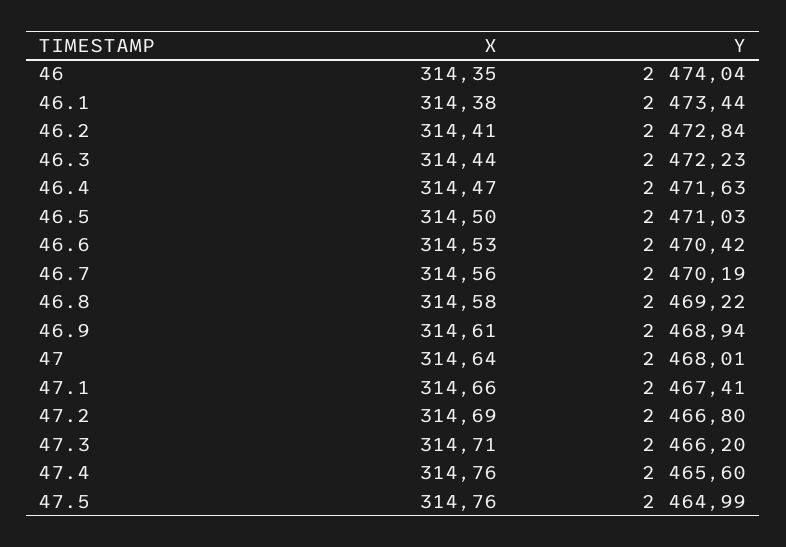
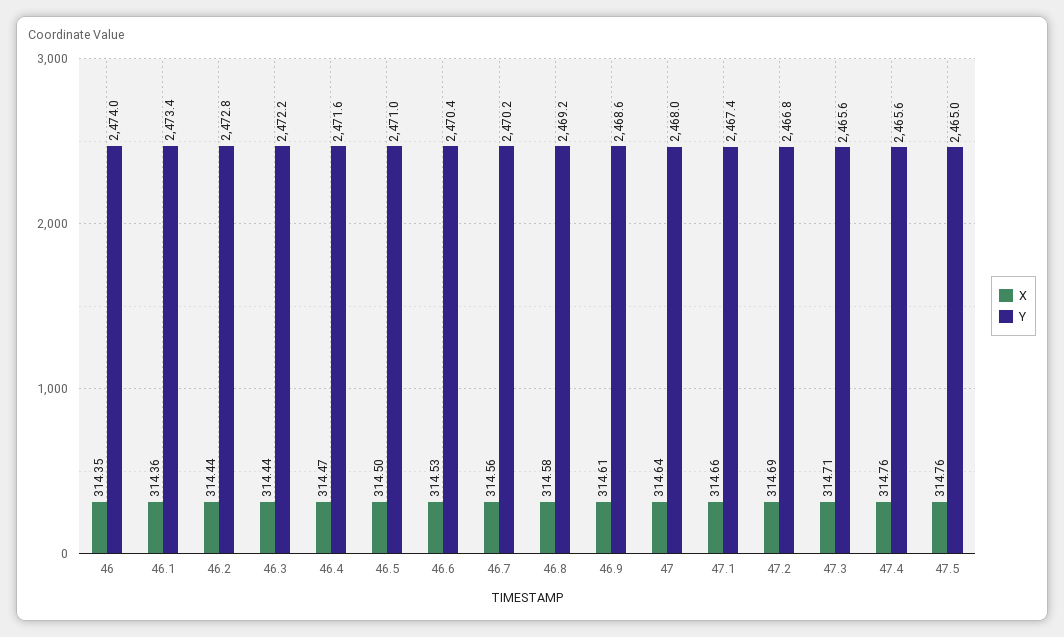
  {
    "X": {
      "46": 314.35,
-     "46.1": 314.38,
+     "46.1": 314.36,
-     "46.2": 314.41,
+     "46.2": 314.44,
      "46.3": 314.44,
      "46.4": 314.47,
      "46.5": 314.5,
      "46.6": 314.53,
      "46.7": 314.56,
      "46.8": 314.58,
      "46.9": 314.61,
      "47": 314.64,
      "47.1": 314.66,
      "47.2": 314.69,
      "47.3": 314.71,
      "47.4": 314.76,
      "47.5": 314.76
    },
    "Y": {
      "46": 2474.04,
      "46.1": 2473.44,
      "46.2": 2472.84,
      "46.3": 2472.23,
      "46.4": 2471.63,
      "46.5": 2471.03,
      "46.6": 2470.42,
      "46.7": 2470.19,
      "46.8": 2469.22,
-     "46.9": 2468.94,
+     "46.9": 2468.6,
      "47": 2468.01,
      "47.1": 2467.41,
      "47.2": 2466.8,
-     "47.3": 2466.2,
+     "47.3": 2465.6,
      "47.4": 2465.6,
      "47.5": 2464.99
    }
  }

